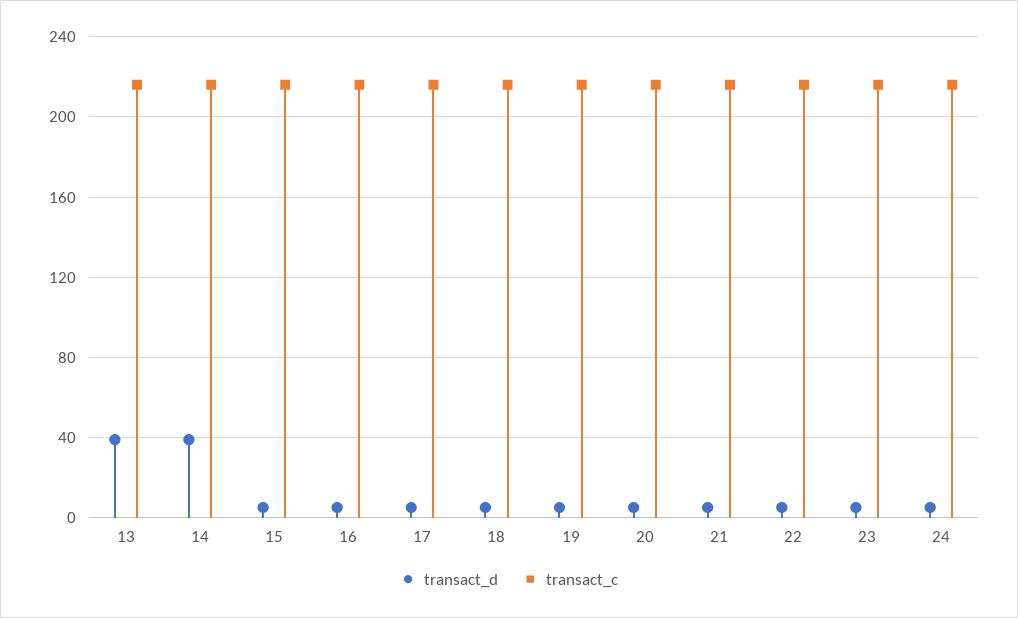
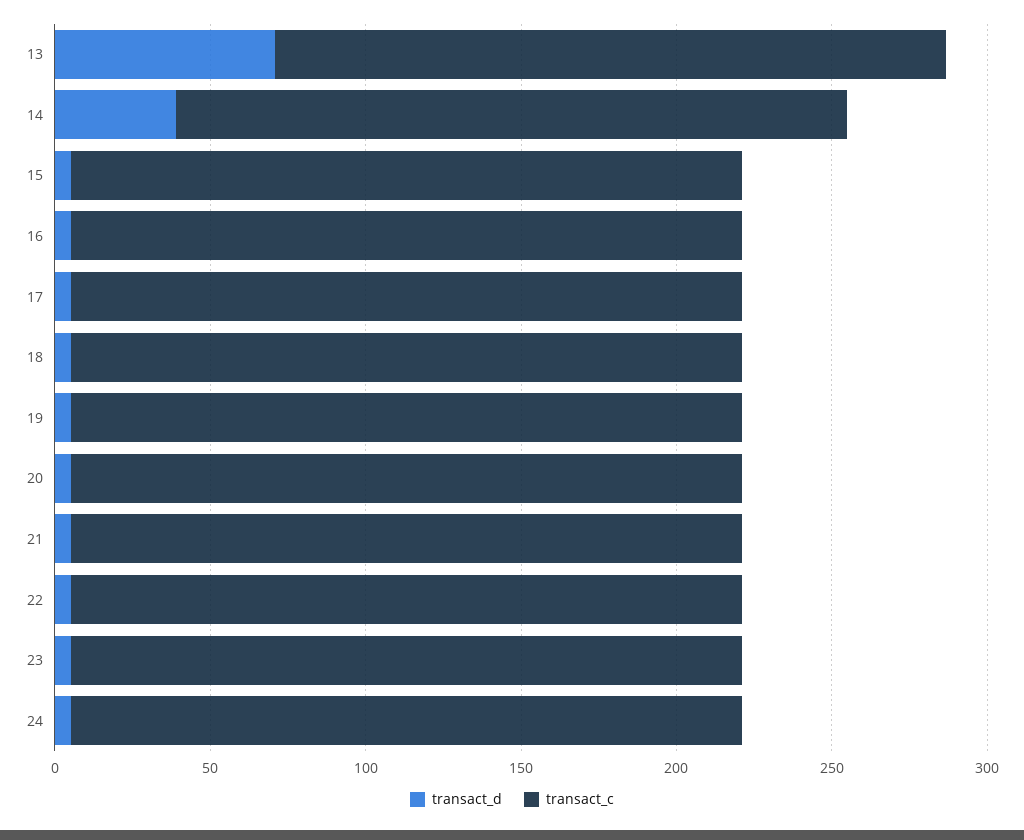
  {
    "transact_d": {
-     "13": 40,
+     "13": 70,
      "14": 40,
      "15": 5,
      "16": 5,
      "17": 5,
      "18": 5,
      "19": 5,
      "20": 5,
      "21": 5,
      "22": 5,
      "23": 5,
      "24": 5
    },
    "transact_c": {
      "13": 215,
      "14": 215,
      "15": 215,
      "16": 215,
      "17": 215,
      "18": 215,
      "19": 215,
      "20": 215,
      "21": 215,
      "22": 215,
      "23": 215,
      "24": 215
    }
  }

